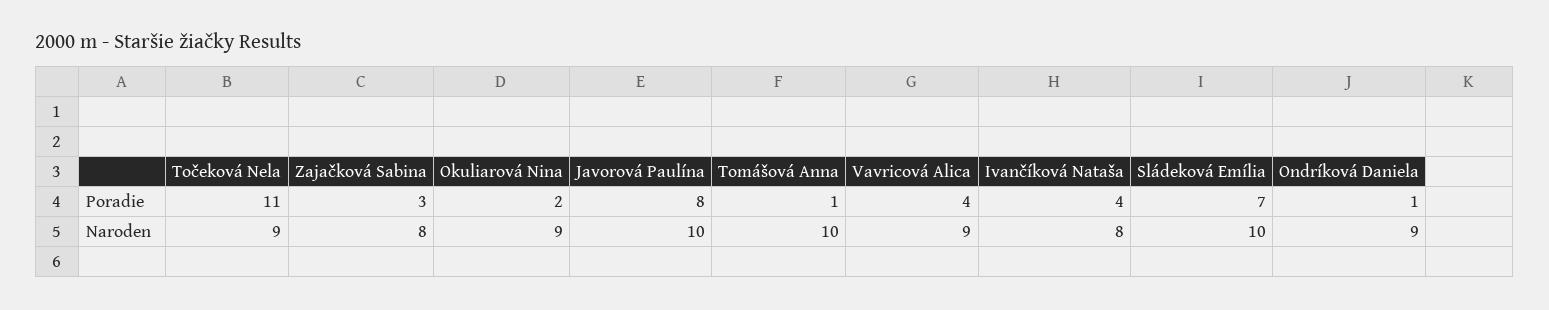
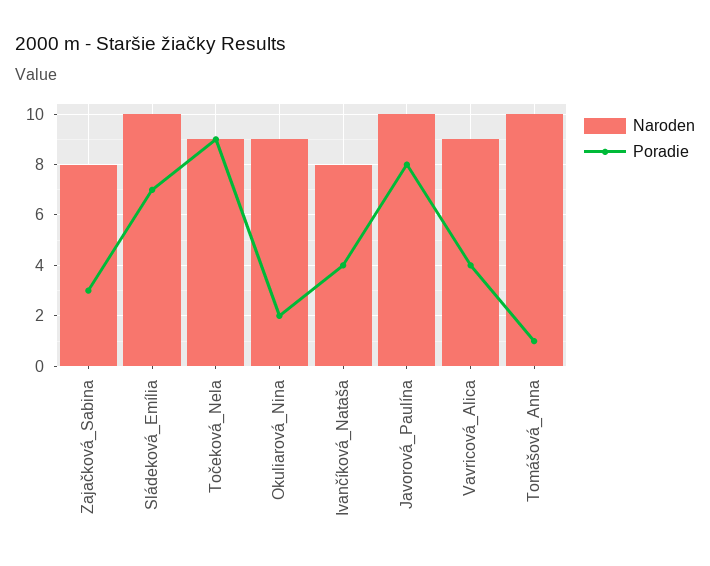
  {
    "Poradie": {
-     "Točeková Nela": 11,
+     "Točeková Nela": 9,
      "Zajačková Sabina": 3,
      "Okuliarová Nina": 2,
      "Javorová Paulína": 8,
      "Tomášová Anna": 1,
      "Vavricová Alica": 4,
      "Ivančíková Nataša": 4,
-     "Sládeková Emília": 7,
+     "Sládeková Emília": 7
-     "Ondríková Daniela": 1
    },
    "Naroden": {
      "Točeková Nela": 9,
      "Zajačková Sabina": 8,
      "Okuliarová Nina": 9,
      "Javorová Paulína": 10,
      "Tomášová Anna": 10,
      "Vavricová Alica": 9,
      "Ivančíková Nataša": 8,
-     "Sládeková Emília": 10,
+     "Sládeková Emília": 10
-     "Ondríková Daniela": 9
    }
  }

